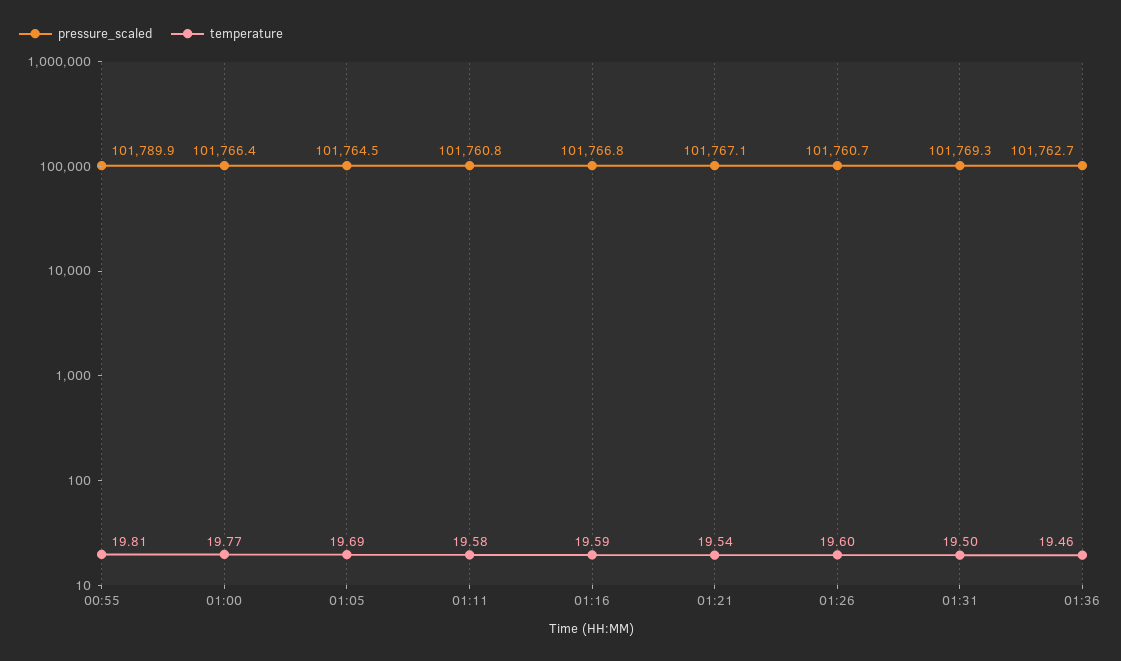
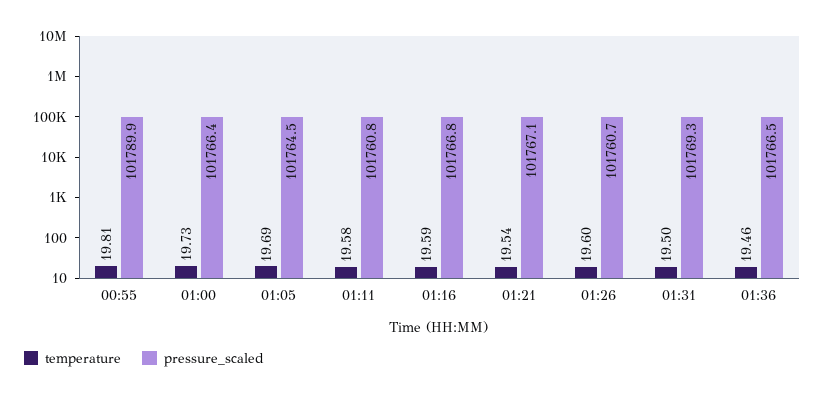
  {
    "pressure_scaled": {
      "00:55": 101789.9,
      "01:00": 101766.4,
      "01:05": 101764.5,
      "01:11": 101760.8,
      "01:16": 101766.8,
      "01:21": 101767.1,
      "01:26": 101760.7,
      "01:31": 101769.3,
-     "01:36": 101762.7
+     "01:36": 101766.5
    },
    "temperature": {
      "00:55": 19.81,
-     "01:00": 19.77,
+     "01:00": 19.73,
      "01:05": 19.69,
      "01:11": 19.58,
      "01:16": 19.59,
      "01:21": 19.54,
      "01:26": 19.6,
      "01:31": 19.5,
      "01:36": 19.46
    }
  }

